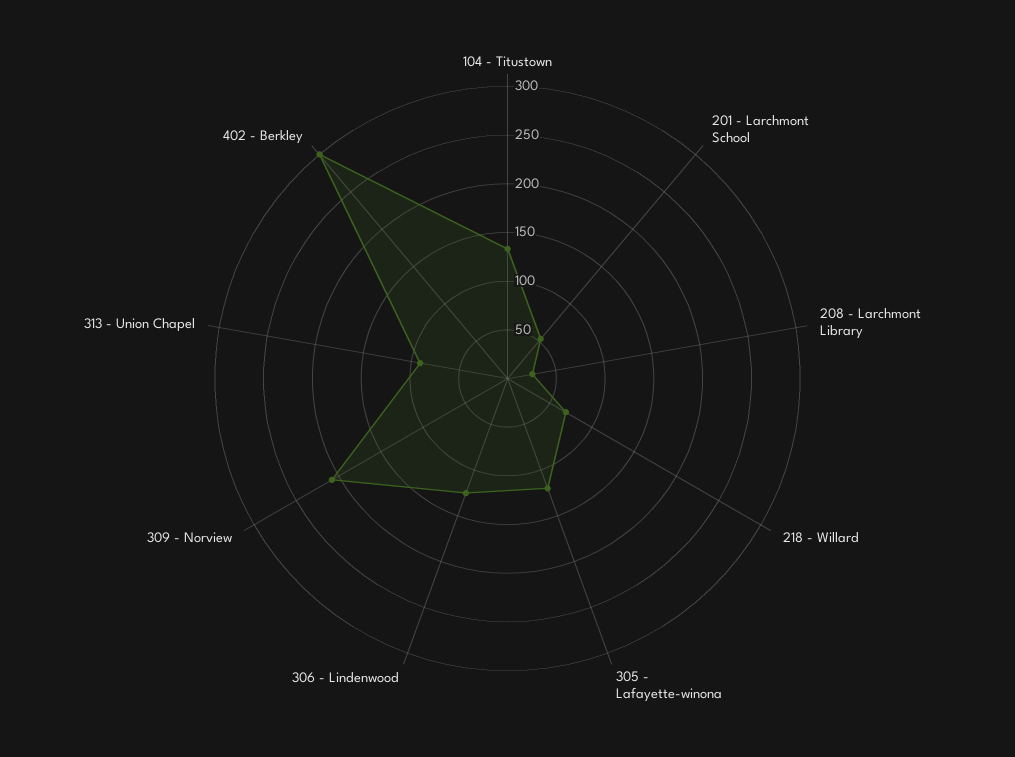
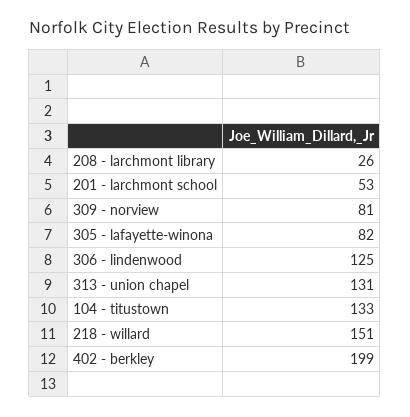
  {
    "104 - Titustown": 133,
    "201 - Larchmont School": 53,
    "208 - Larchmont Library": 26,
-   "218 - Willard": 70,
+   "218 - Willard": 151,
-   "305 - Lafayette-winona": 120,
+   "305 - Lafayette-winona": 82,
    "306 - Lindenwood": 125,
-   "309 - Norview": 210,
+   "309 - Norview": 81,
-   "313 - Union Chapel": 90,
+   "313 - Union Chapel": 131,
-   "402 - Berkley": 300
+   "402 - Berkley": 199
  }

